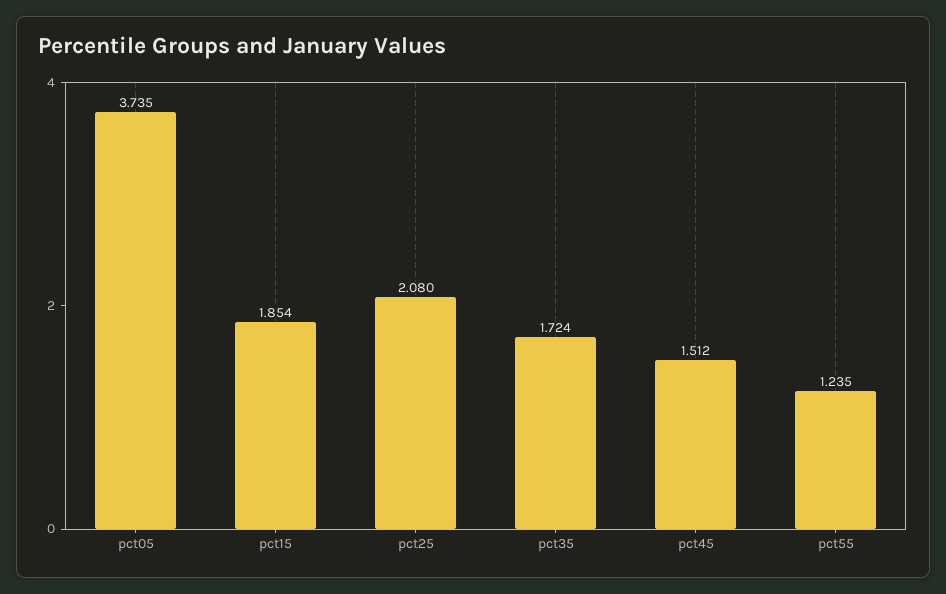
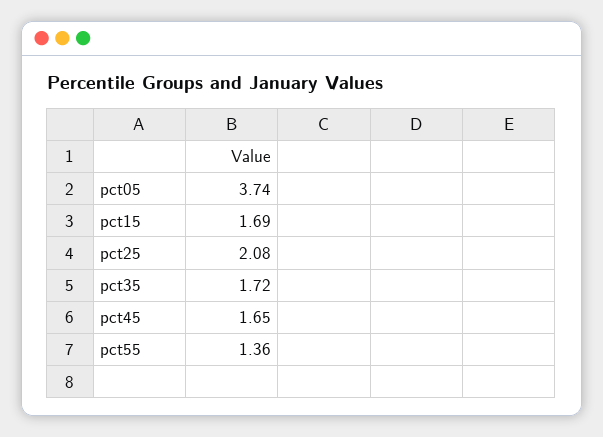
  {
    "pct05": 3.735,
-   "pct15": 1.854,
+   "pct15": 1.69,
    "pct25": 2.08,
    "pct35": 1.724,
-   "pct45": 1.512,
+   "pct45": 1.65,
-   "pct55": 1.235
+   "pct55": 1.36
  }

